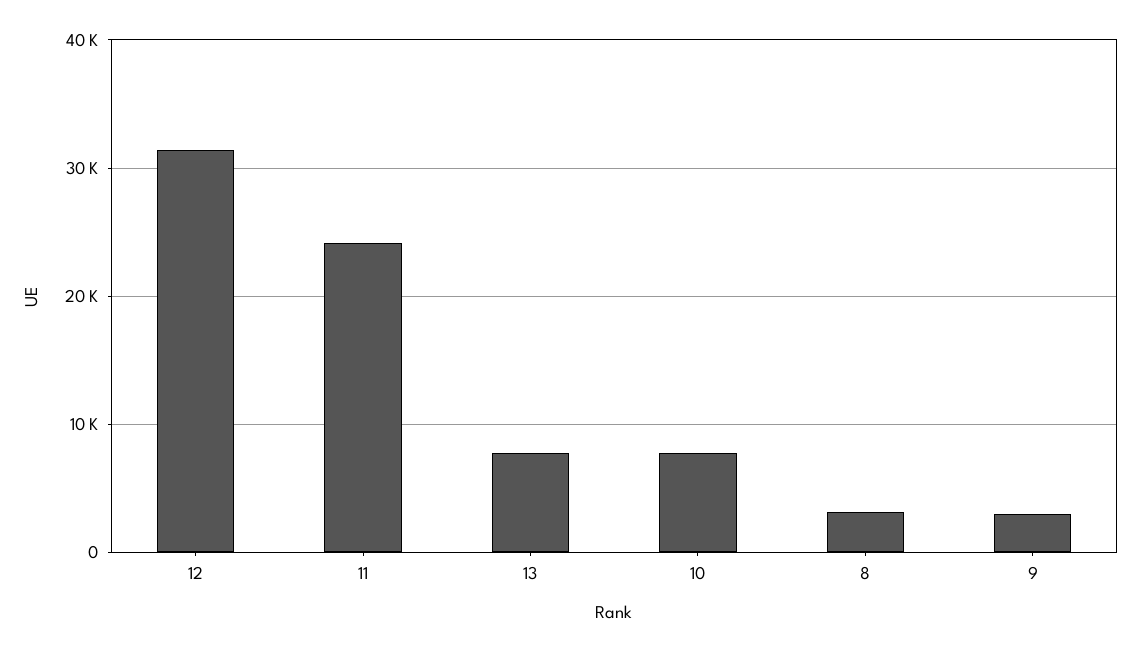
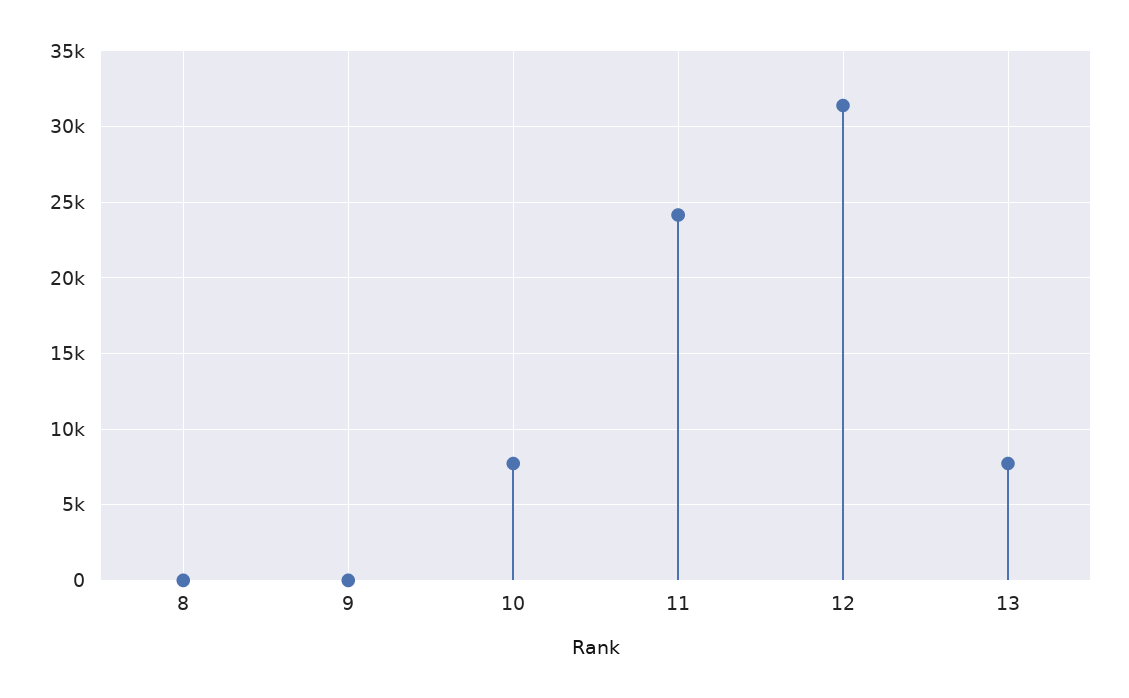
  {
    "12": 31500,
    "11": 24000,
    "13": 7500,
    "10": 7500,
-   "8": 3000,
+   "8": 0,
-   "9": 3000
+   "9": 0
  }

